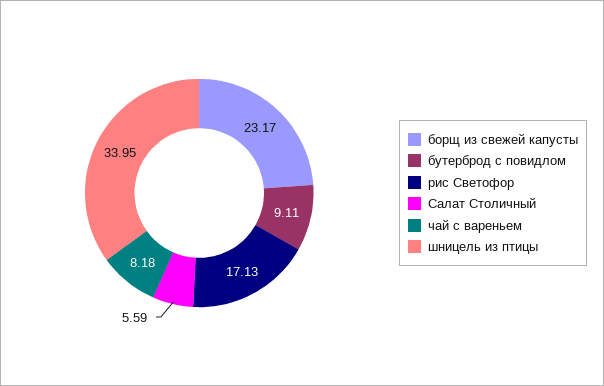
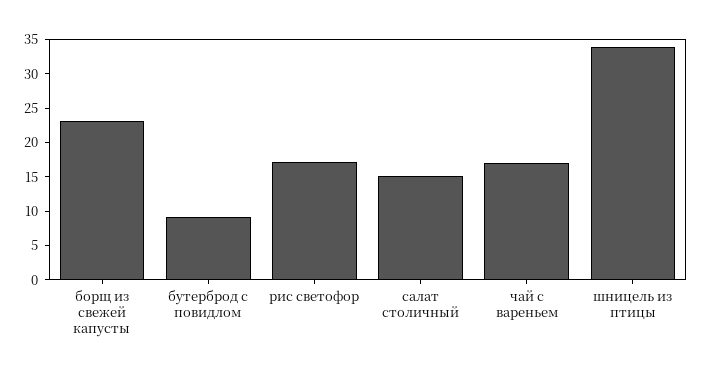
  {
    "борщ из свежей капусты": 23.17,
    "бутерброд с повидлом": 9.11,
    "рис Светофор": 17.13,
-   "Салат Столичный": 5.59,
+   "Салат Столичный": 15,
-   "чай с вареньем": 8.18,
+   "чай с вареньем": 17.5,
    "шницель из птицы": 33.95
  }

